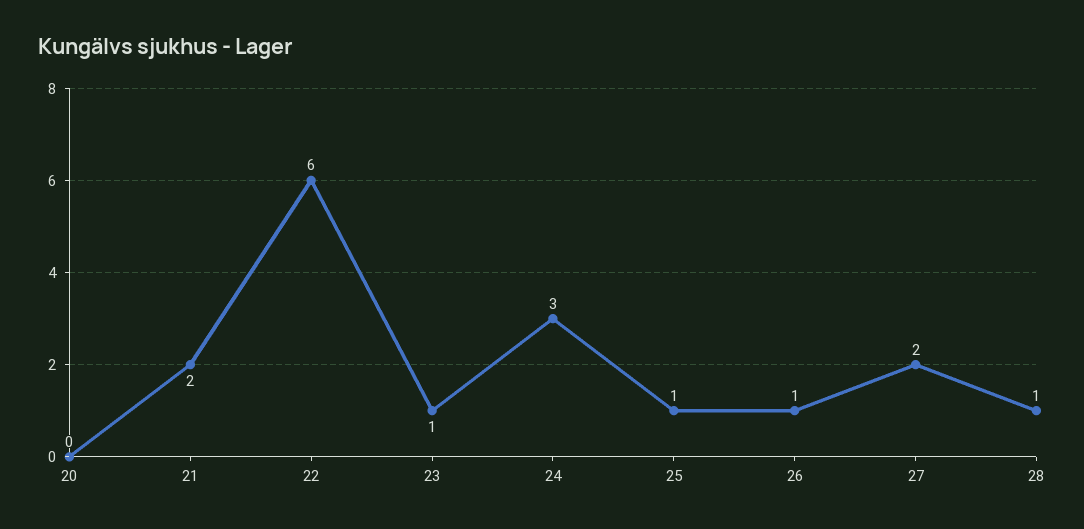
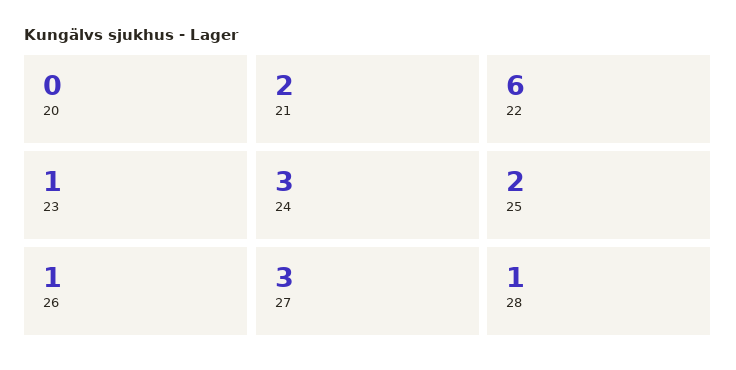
  {
    "20": 0,
    "21": 2,
    "22": 6,
    "23": 1,
    "24": 3,
-   "25": 1,
+   "25": 2,
    "26": 1,
-   "27": 2,
+   "27": 3,
    "28": 1
  }

